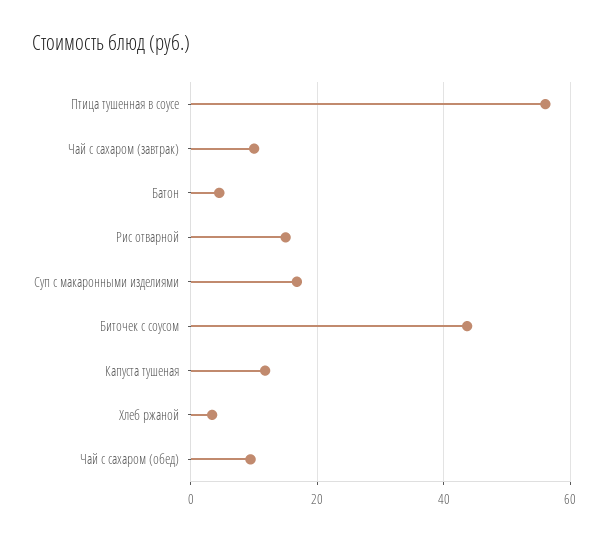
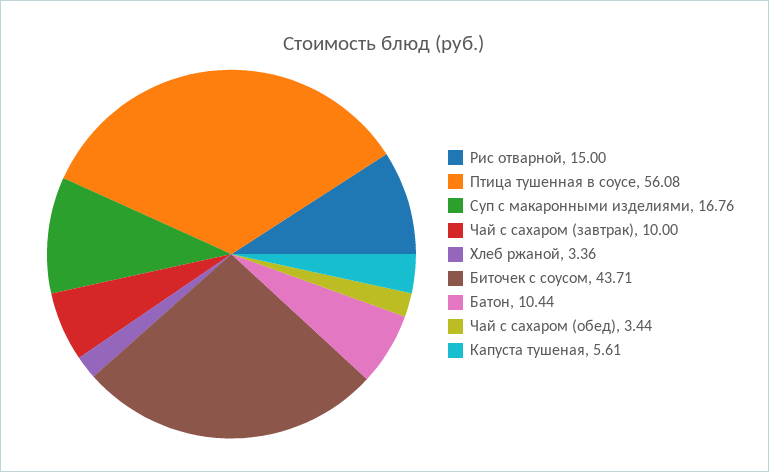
  {
    "Птица тушенная в соусе": 56.08,
    "Чай с сахаром (завтрак)": 10,
-   "Батон": 4,
+   "Батон": 10.44,
    "Рис отварной": 15,
    "Суп с макаронными изделиями": 16.76,
    "Биточек с соусом": 43.71,
-   "Капуста тушеная": 12,
+   "Капуста тушеная": 5.61,
    "Хлеб ржаной": 3.36,
-   "Чай с сахаром (обед)": 10
+   "Чай с сахаром (обед)": 3.44
  }

